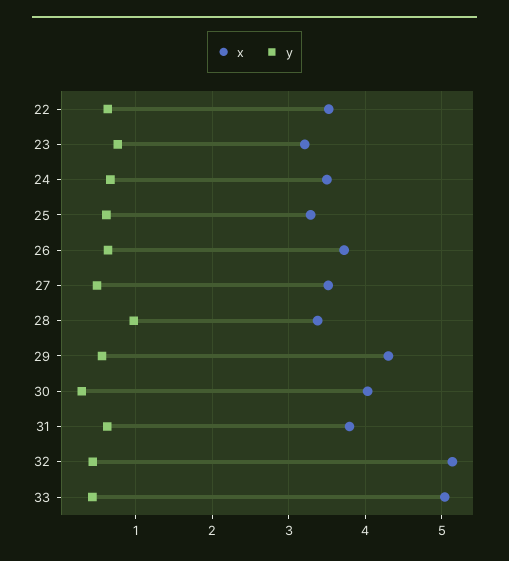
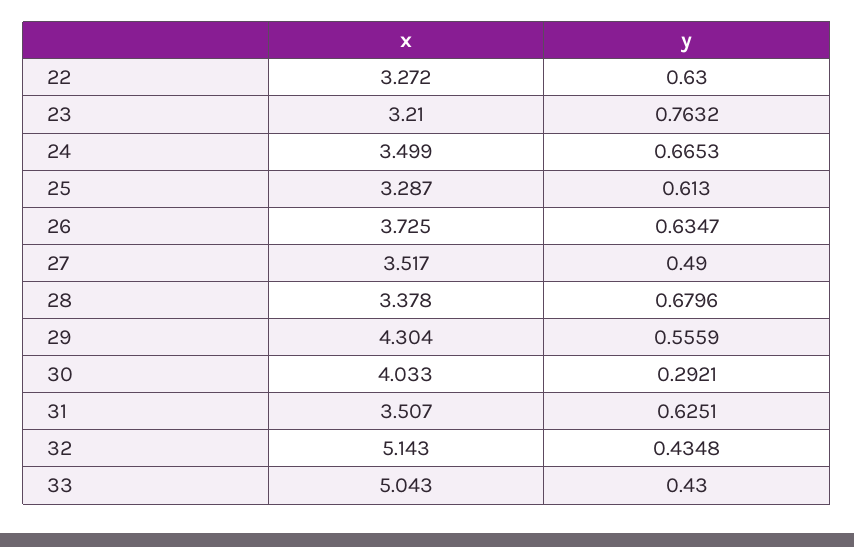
  {
    "x": {
-     "22": 3.5,
+     "22": 3.272,
      "23": 3.21,
      "24": 3.499,
      "25": 3.287,
      "26": 3.725,
      "27": 3.517,
      "28": 3.378,
      "29": 4.304,
      "30": 4.033,
-     "31": 3.8,
+     "31": 3.507,
      "32": 5.143,
      "33": 5.043
    },
    "y": {
      "22": 0.63,
      "23": 0.7632,
      "24": 0.6653,
      "25": 0.613,
      "26": 0.6347,
      "27": 0.49,
-     "28": 1,
+     "28": 0.6796,
      "29": 0.5559,
      "30": 0.2921,
      "31": 0.6251,
      "32": 0.4348,
      "33": 0.43
    }
  }

